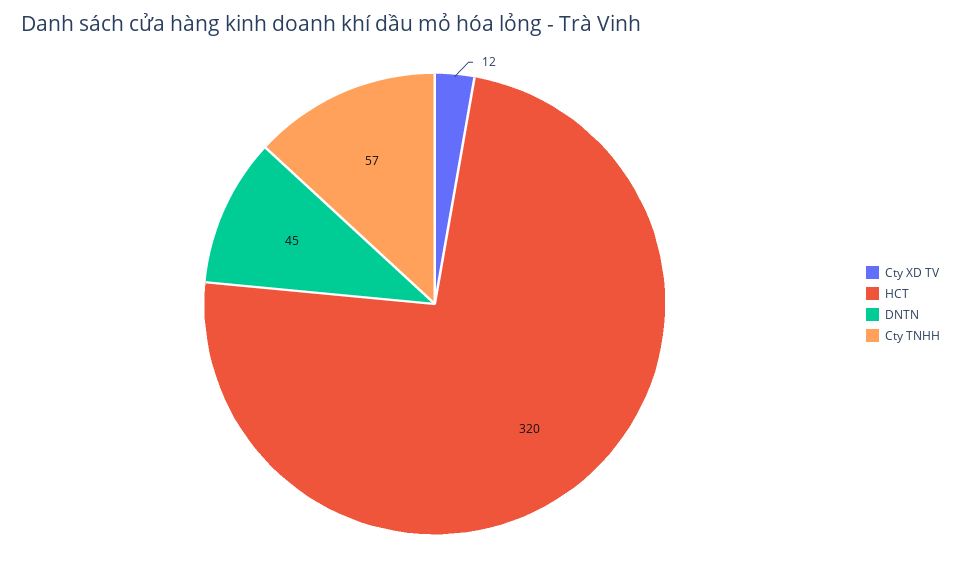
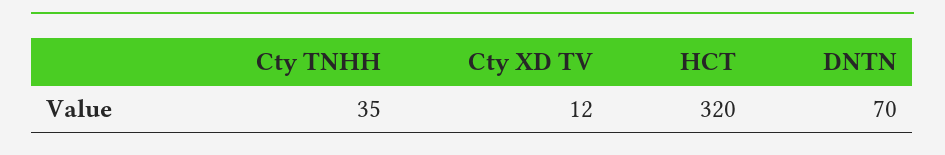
  {
    "Cty XD TV": 12,
    "HCT": 320,
-   "DNTN": 45,
+   "DNTN": 70,
-   "Cty TNHH": 57
+   "Cty TNHH": 35
  }

